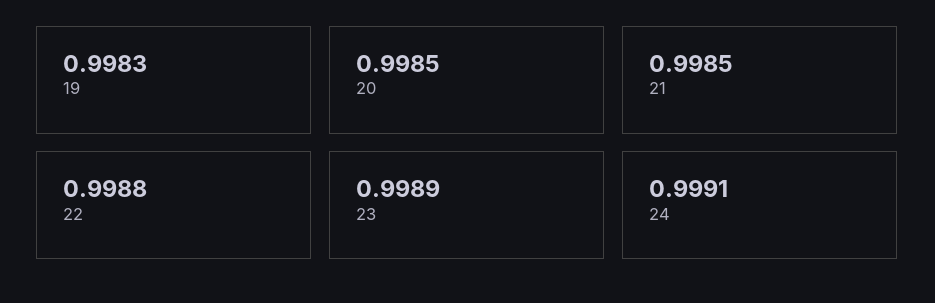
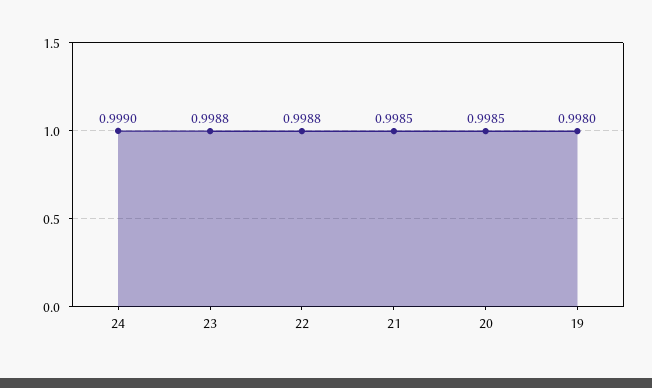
  {
-   "19": 0.9983,
+   "19": 0.998,
    "20": 0.9985,
    "21": 0.9985,
    "22": 0.9988,
-   "23": 0.9989,
+   "23": 0.9988,
-   "24": 0.9991
+   "24": 0.999
  }

